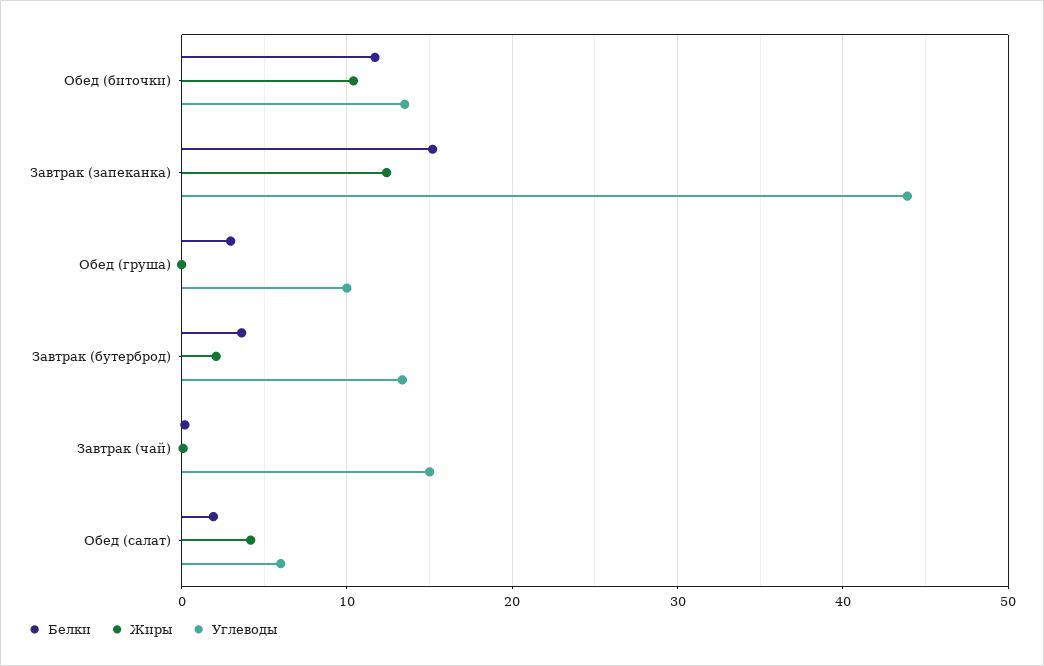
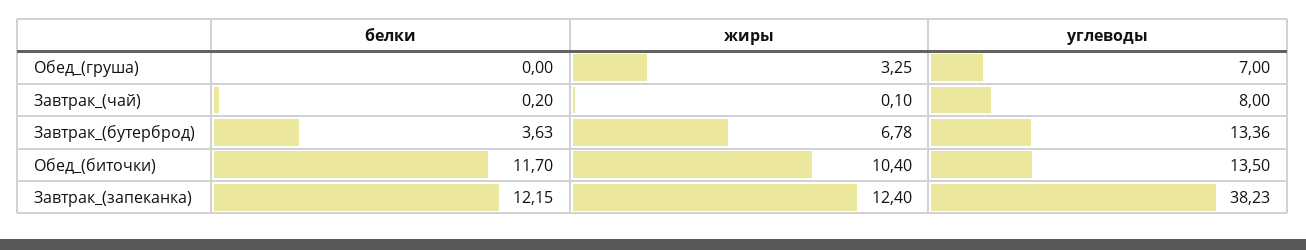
  {
    "Белки": {
      "Обед (биточки)": 11.7,
-     "Завтрак (запеканка)": 15,
+     "Завтрак (запеканка)": 12.15,
-     "Обед (груша)": 3,
+     "Обед (груша)": 0,
      "Завтрак (бутерброд)": 3.63,
-     "Завтрак (чай)": 0.2,
+     "Завтрак (чай)": 0.2
-     "Обед (салат)": 2
    },
    "Жиры": {
      "Обед (биточки)": 10.4,
      "Завтрак (запеканка)": 12.4,
-     "Обед (груша)": 0,
+     "Обед (груша)": 3.25,
-     "Завтрак (бутерброд)": 2,
+     "Завтрак (бутерброд)": 6.78,
-     "Завтрак (чай)": 0.1,
+     "Завтрак (чай)": 0.1
-     "Обед (салат)": 4
    },
    "Углеводы": {
      "Обед (биточки)": 13.5,
-     "Завтрак (запеканка)": 44,
+     "Завтрак (запеканка)": 38.23,
-     "Обед (груша)": 10,
+     "Обед (груша)": 7,
      "Завтрак (бутерброд)": 13.36,
-     "Завтрак (чай)": 15,
+     "Завтрак (чай)": 8
-     "Обед (салат)": 6
    }
  }

